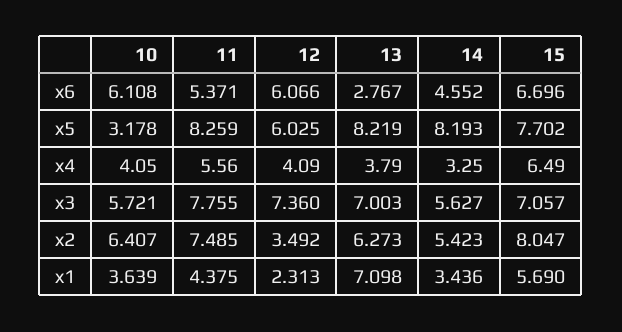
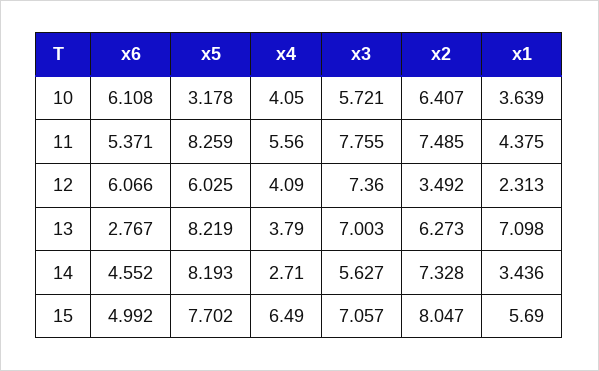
  {
    "10": {
      "x6": 6.108,
      "x5": 3.178,
      "x4": 4.05,
      "x3": 5.721,
      "x2": 6.407,
      "x1": 3.639
    },
    "11": {
      "x6": 5.371,
      "x5": 8.259,
      "x4": 5.56,
      "x3": 7.755,
      "x2": 7.485,
      "x1": 4.375
    },
    "12": {
      "x6": 6.066,
      "x5": 6.025,
      "x4": 4.09,
      "x3": 7.36,
      "x2": 3.492,
      "x1": 2.313
    },
    "13": {
      "x6": 2.767,
      "x5": 8.219,
      "x4": 3.79,
      "x3": 7.003,
      "x2": 6.273,
      "x1": 7.098
    },
    "14": {
      "x6": 4.552,
      "x5": 8.193,
-     "x4": 3.25,
+     "x4": 2.71,
      "x3": 5.627,
-     "x2": 5.423,
+     "x2": 7.328,
      "x1": 3.436
    },
    "15": {
-     "x6": 6.696,
+     "x6": 4.992,
      "x5": 7.702,
      "x4": 6.49,
      "x3": 7.057,
      "x2": 8.047,
      "x1": 5.69
    }
  }

